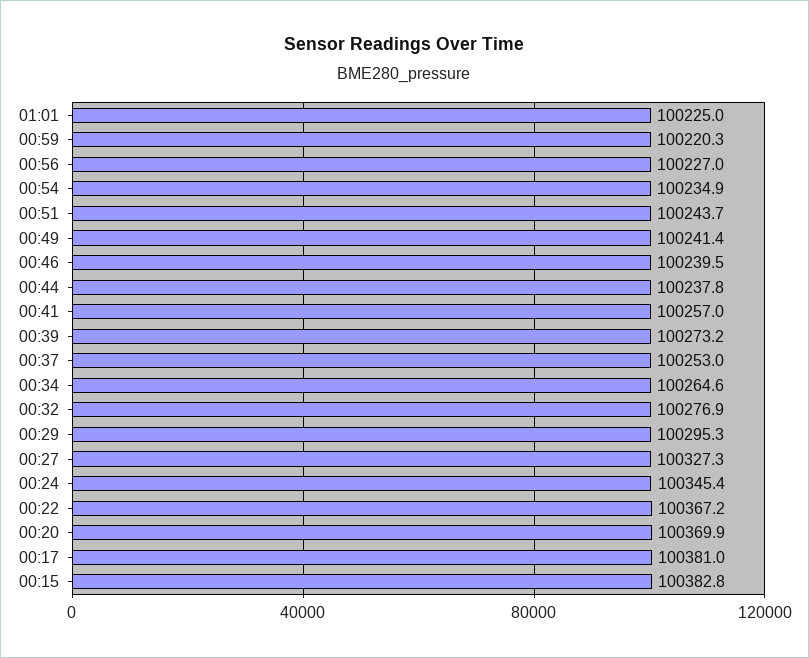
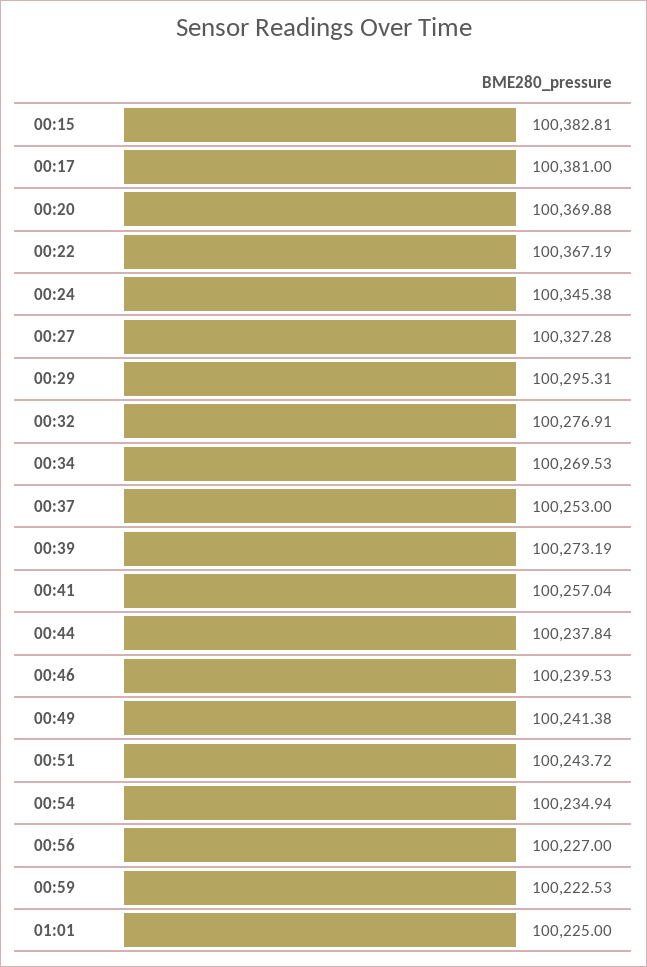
  {
    "01:01": 100225,
-   "00:59": 100220.3,
+   "00:59": 100222.53,
    "00:56": 100227,
    "00:54": 100234.94,
    "00:51": 100243.72,
    "00:49": 100241.38,
    "00:46": 100239.53,
    "00:44": 100237.84,
    "00:41": 100257.04,
    "00:39": 100273.19,
    "00:37": 100253,
-   "00:34": 100264.6,
+   "00:34": 100269.53,
    "00:32": 100276.91,
    "00:29": 100295.31,
    "00:27": 100327.28,
    "00:24": 100345.38,
    "00:22": 100367.19,
    "00:20": 100369.88,
    "00:17": 100381,
    "00:15": 100382.81
  }

